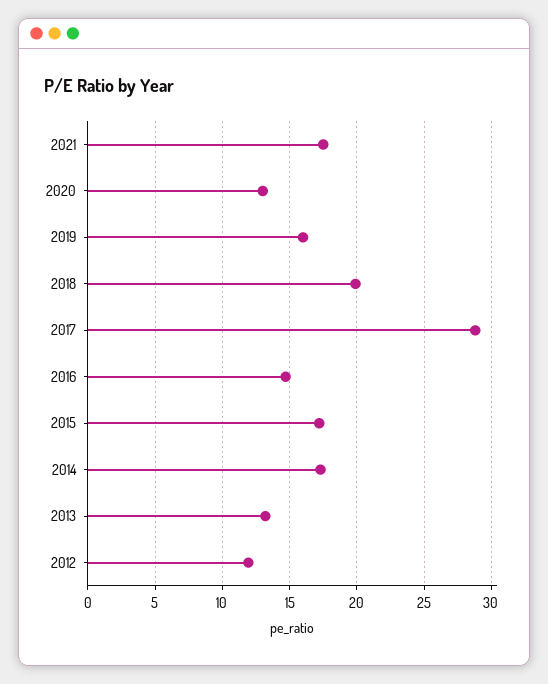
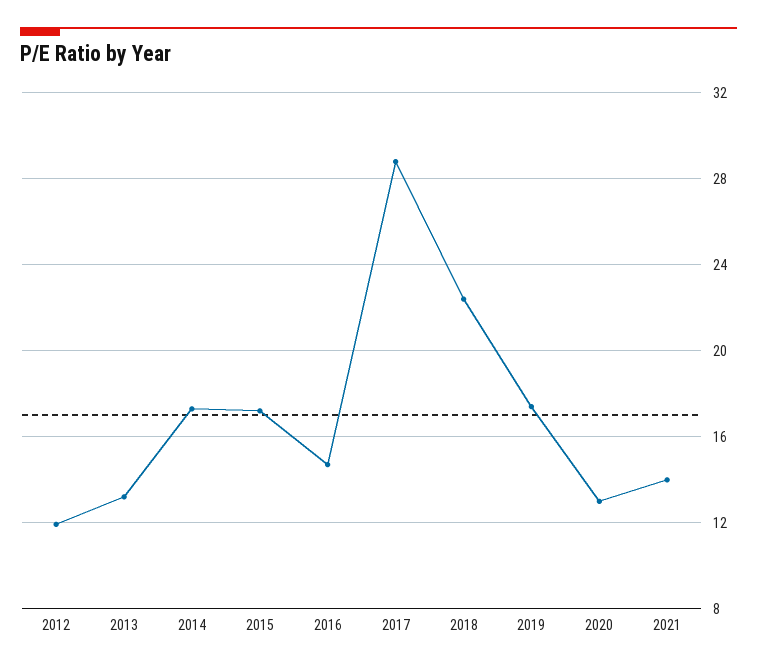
  {
-   "2021": 17.5,
+   "2021": 14,
    "2020": 13,
-   "2019": 16,
+   "2019": 17.5,
-   "2018": 20,
+   "2018": 22.5,
    "2017": 29,
    "2016": 14.5,
    "2015": 17,
    "2014": 17.5,
    "2013": 13,
    "2012": 12
  }

